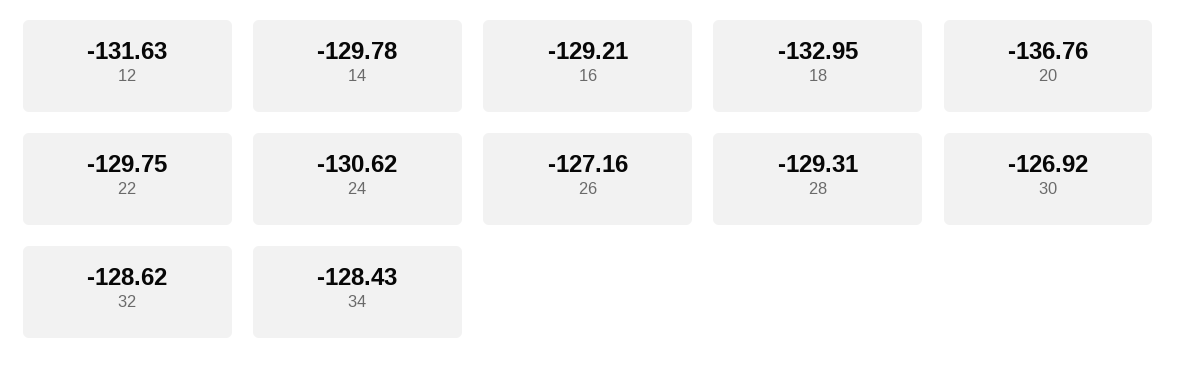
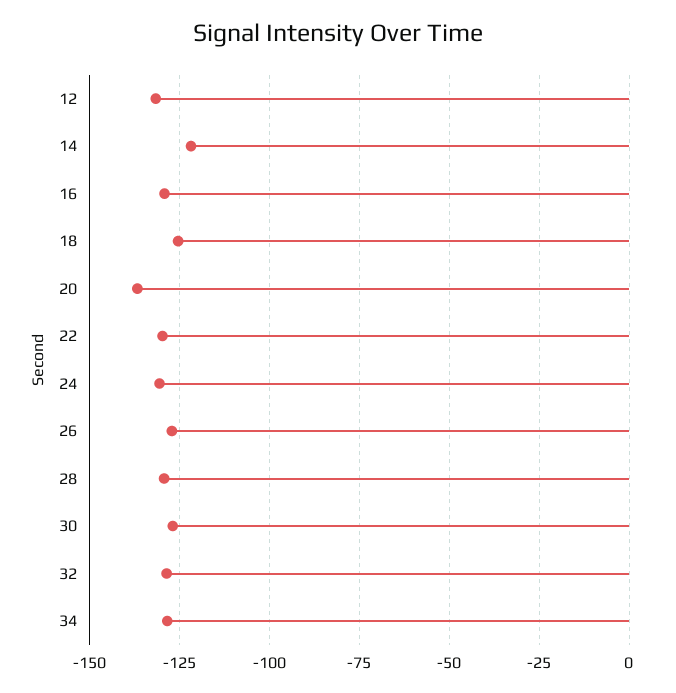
  {
    "12": -131.63,
-   "14": -129.78,
+   "14": -122.5,
    "16": -129.21,
-   "18": -132.95,
+   "18": -125,
    "20": -136.76,
    "22": -129.75,
    "24": -130.62,
    "26": -127.16,
    "28": -129.31,
    "30": -126.92,
    "32": -128.62,
    "34": -128.43
  }

